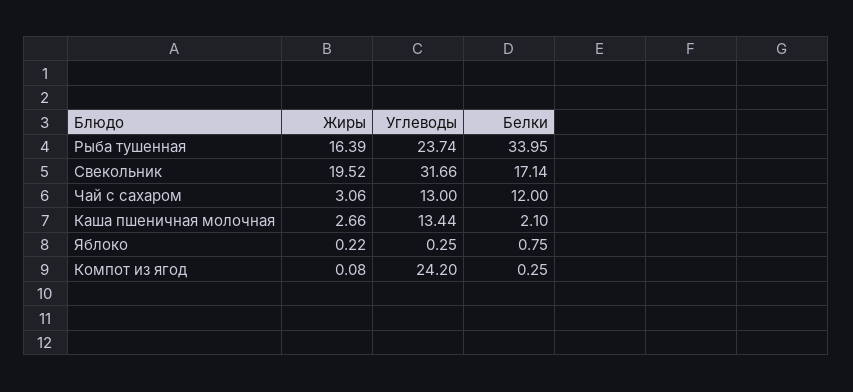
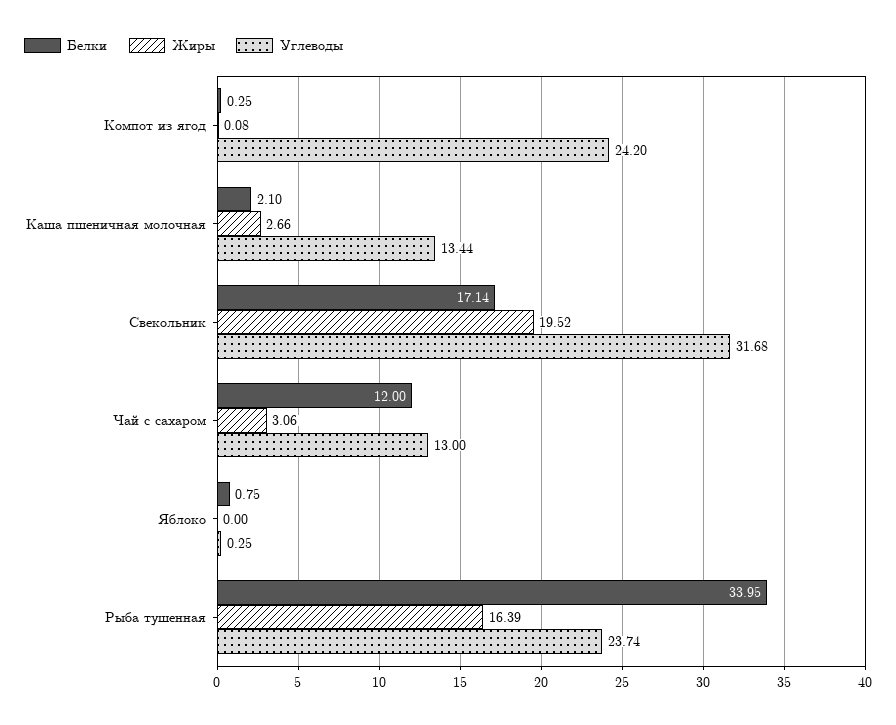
  {
    "Жиры": {
      "Рыба тушенная": 16.39,
      "Свекольник": 19.52,
      "Чай с сахаром": 3.06,
      "Каша пшеничная молочная": 2.66,
-     "Яблоко": 0.22,
+     "Яблоко": 0,
      "Компот из ягод": 0.08
    },
    "Углеводы": {
      "Рыба тушенная": 23.74,
-     "Свекольник": 31.66,
+     "Свекольник": 31.68,
      "Чай с сахаром": 13,
      "Каша пшеничная молочная": 13.44,
      "Яблоко": 0.25,
      "Компот из ягод": 24.2
    },
    "Белки": {
      "Рыба тушенная": 33.95,
      "Свекольник": 17.14,
      "Чай с сахаром": 12,
      "Каша пшеничная молочная": 2.1,
      "Яблоко": 0.75,
      "Компот из ягод": 0.25
    }
  }

